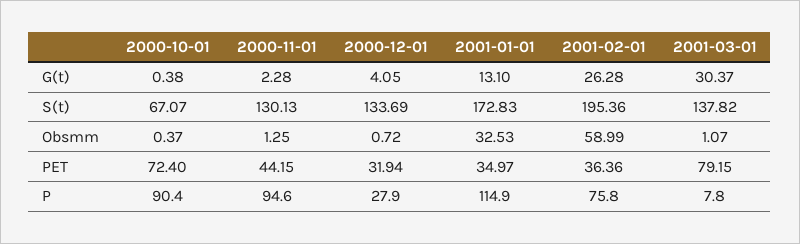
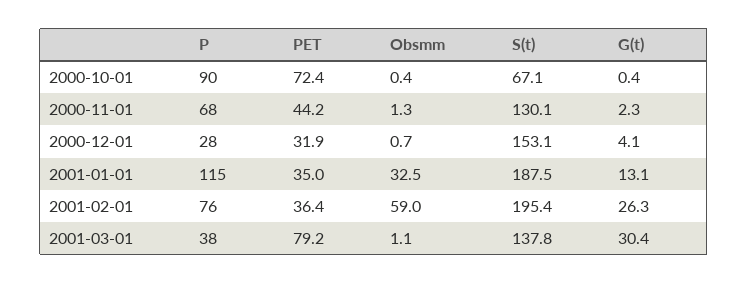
  {
    "2000-10-01": {
      "G(t)": 0.38,
      "S(t)": 67.07,
      "Obsmm": 0.37,
      "PET": 72.4,
      "P": 90.4
    },
    "2000-11-01": {
      "G(t)": 2.28,
      "S(t)": 130.13,
      "Obsmm": 1.25,
      "PET": 44.15,
-     "P": 94.6
+     "P": 68
    },
    "2000-12-01": {
      "G(t)": 4.05,
-     "S(t)": 133.69,
+     "S(t)": 153.1,
      "Obsmm": 0.72,
      "PET": 31.94,
      "P": 27.9
    },
    "2001-01-01": {
      "G(t)": 13.1,
-     "S(t)": 172.83,
+     "S(t)": 187.5,
      "Obsmm": 32.53,
      "PET": 34.97,
      "P": 114.9
    },
    "2001-02-01": {
      "G(t)": 26.28,
      "S(t)": 195.36,
      "Obsmm": 58.99,
      "PET": 36.36,
      "P": 75.8
    },
    "2001-03-01": {
      "G(t)": 30.37,
      "S(t)": 137.82,
      "Obsmm": 1.07,
      "PET": 79.15,
-     "P": 7.8
+     "P": 38
    }
  }

